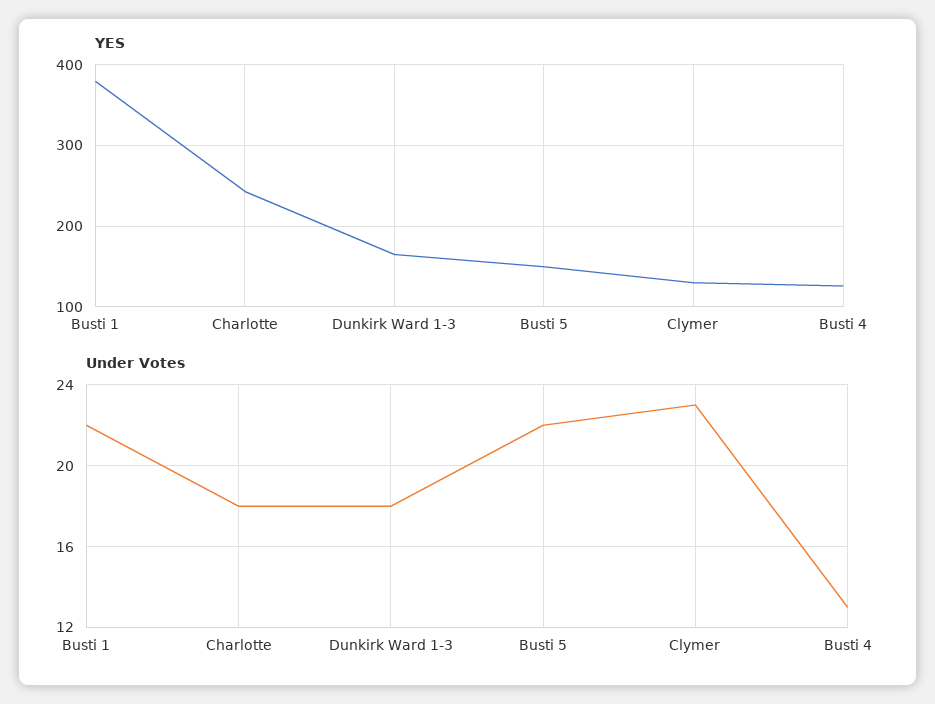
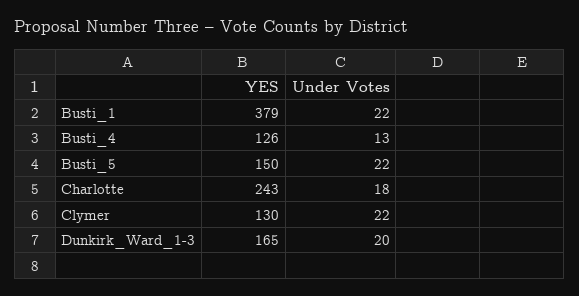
  {
    "YES": {
      "Busti 1": 379,
      "Charlotte": 243,
      "Dunkirk Ward 1-3": 165,
      "Busti 5": 150,
      "Clymer": 130,
      "Busti 4": 126
    },
    "Under Votes": {
      "Busti 1": 22,
      "Charlotte": 18,
-     "Dunkirk Ward 1-3": 18,
+     "Dunkirk Ward 1-3": 20,
      "Busti 5": 22,
-     "Clymer": 23,
+     "Clymer": 22,
      "Busti 4": 13
    }
  }

